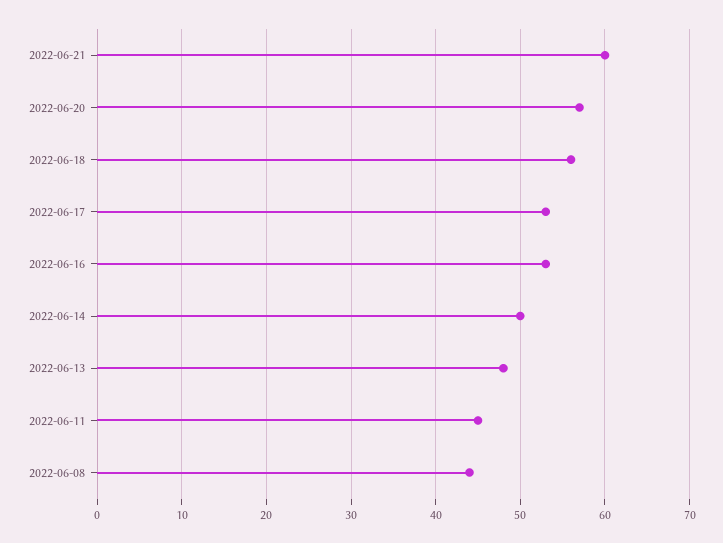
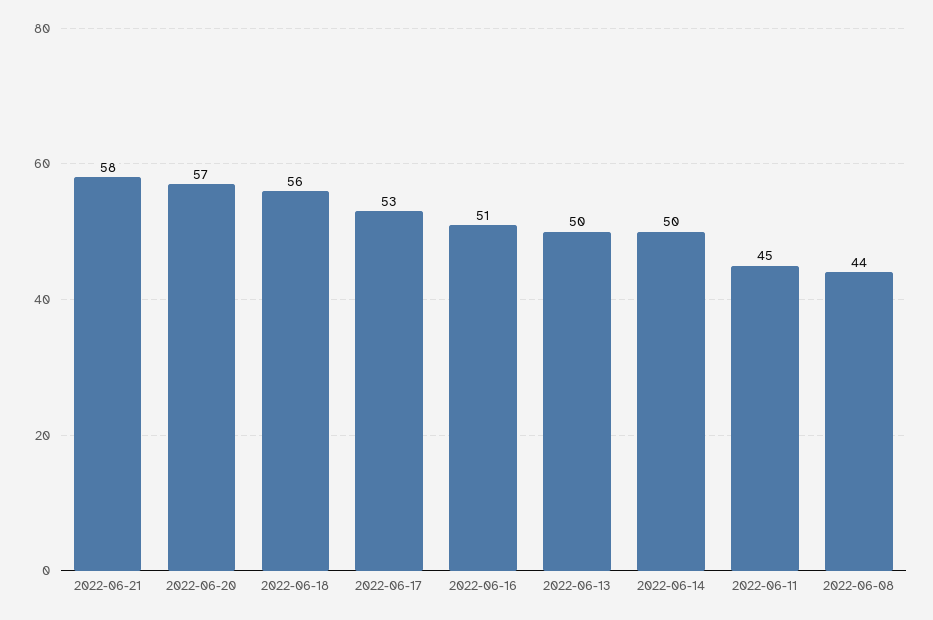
  {
-   "2022-06-21": 60,
+   "2022-06-21": 58,
    "2022-06-20": 57,
    "2022-06-18": 56,
    "2022-06-17": 53,
-   "2022-06-16": 53,
+   "2022-06-16": 51,
    "2022-06-14": 50,
-   "2022-06-13": 48,
+   "2022-06-13": 50,
    "2022-06-11": 45,
    "2022-06-08": 44
  }

